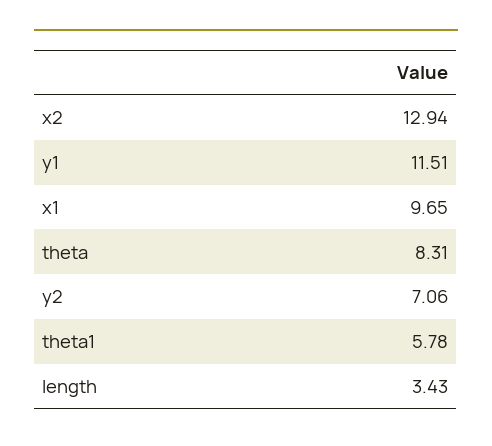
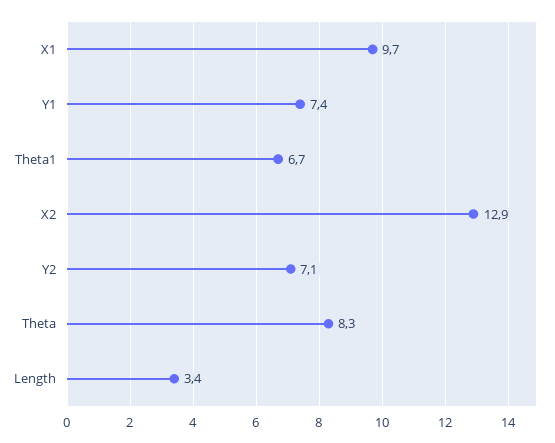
  {
    "x2": 12.94,
-   "y1": 11.51,
+   "y1": 7.4,
    "x1": 9.65,
    "theta": 8.31,
    "y2": 7.06,
-   "theta1": 5.78,
+   "theta1": 6.7,
    "length": 3.43
  }

